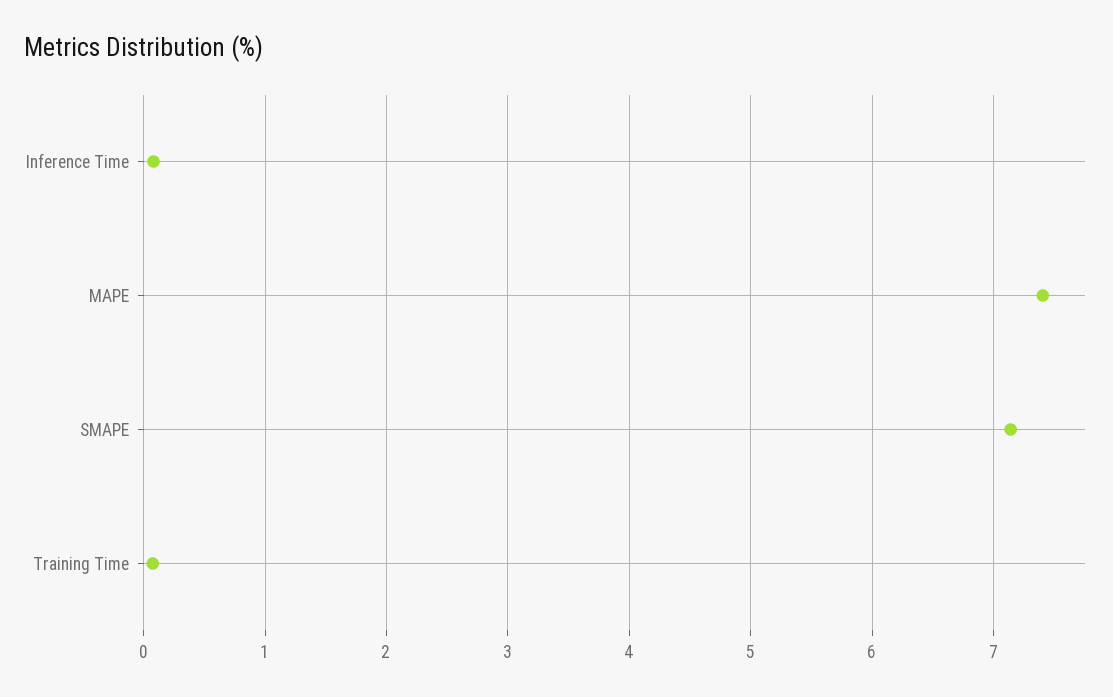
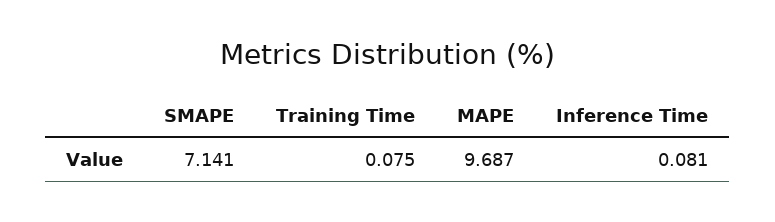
  {
    "Inference Time": 0.081,
-   "MAPE": 7.4,
+   "MAPE": 9.687,
    "SMAPE": 7.141,
    "Training Time": 0.075
  }

